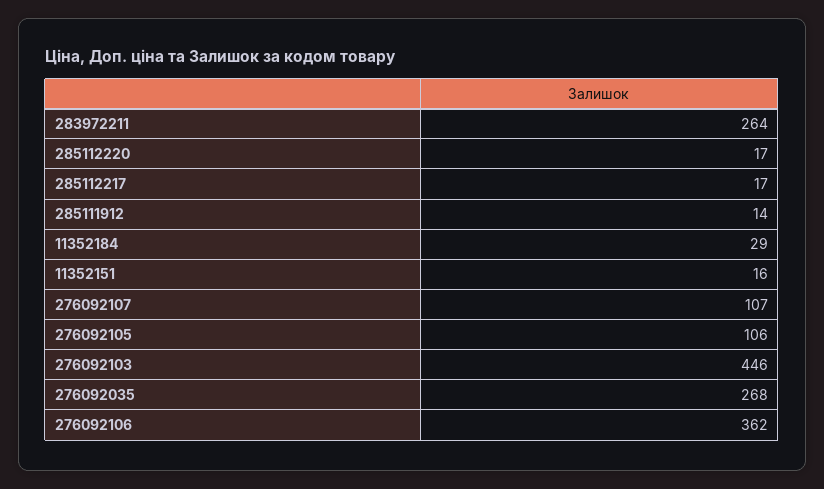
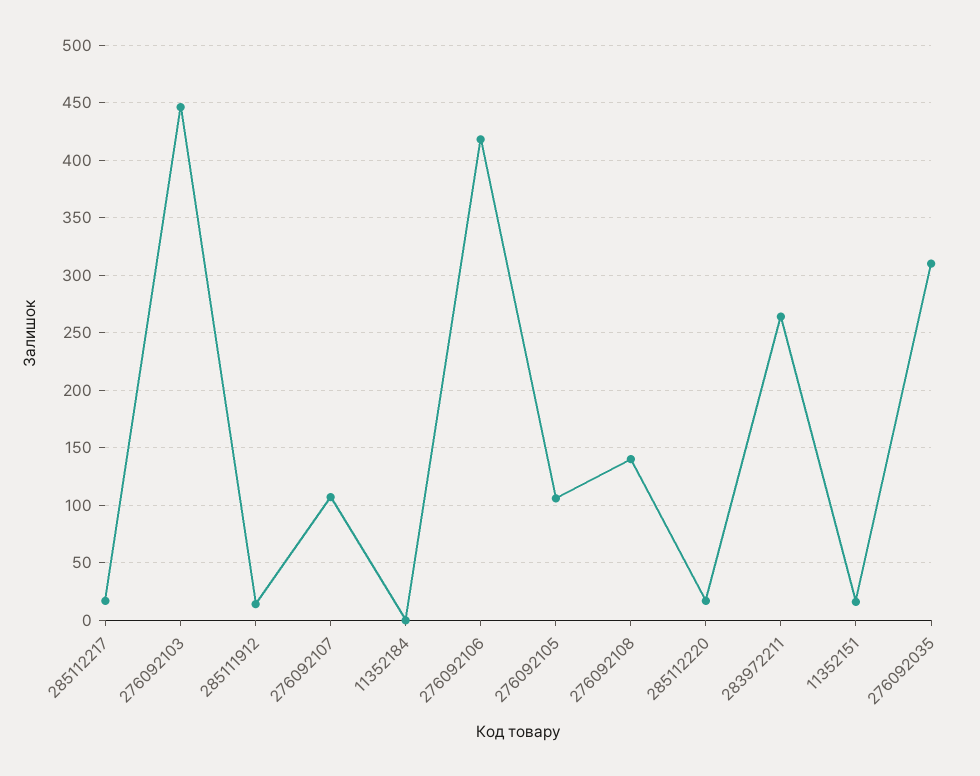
  {
    "283972211": 264,
    "285112220": 17,
    "285112217": 17,
    "285111912": 14,
-   "11352184": 29,
+   "11352184": 0,
    "11352151": 16,
    "276092107": 107,
    "276092105": 106,
    "276092103": 446,
-   "276092035": 268,
+   "276092035": 310,
-   "276092106": 362
+   "276092106": 420,
+   "276092108": 140
  }

